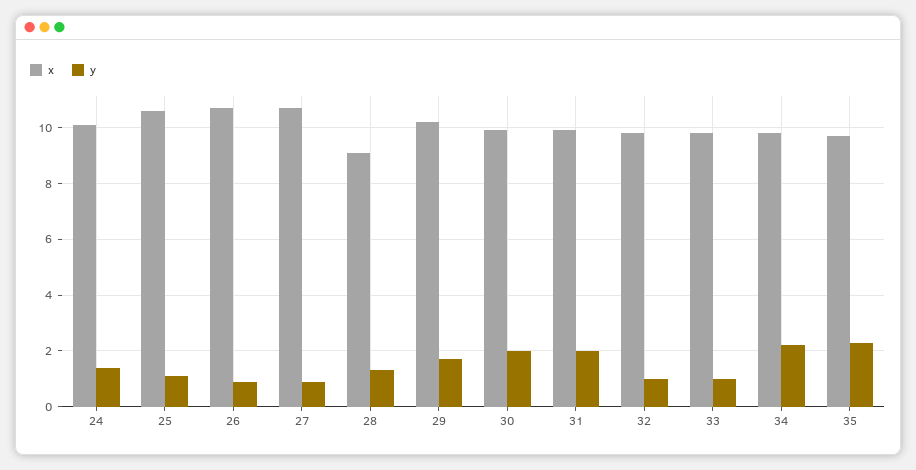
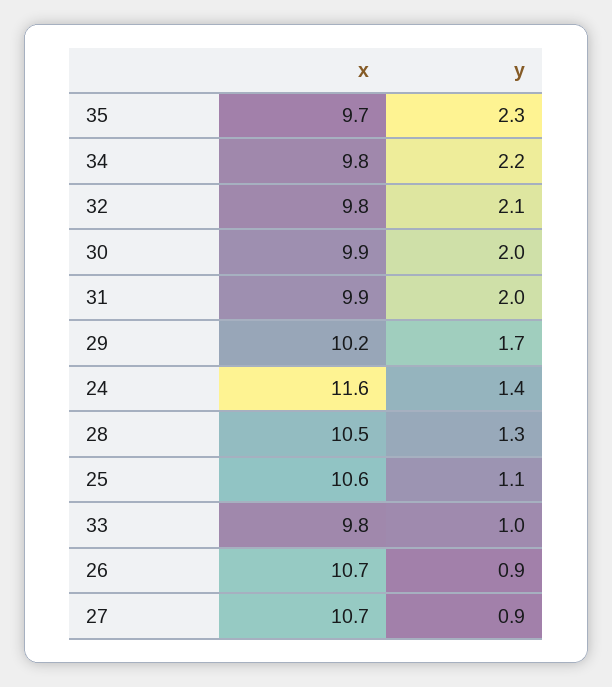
  {
    "x": {
-     "24": 10,
+     "24": 11.6,
      "25": 10.6,
      "26": 10.7,
      "27": 10.7,
-     "28": 9,
+     "28": 10.5,
      "29": 10.2,
      "30": 9.9,
      "31": 9.9,
      "32": 9.8,
      "33": 9.8,
      "34": 9.8,
      "35": 9.7
    },
    "y": {
      "24": 1.4,
      "25": 1.1,
      "26": 0.9,
      "27": 0.9,
      "28": 1.3,
      "29": 1.7,
      "30": 2,
      "31": 2,
-     "32": 1,
+     "32": 2.1,
      "33": 1,
      "34": 2.2,
      "35": 2.3
    }
  }

